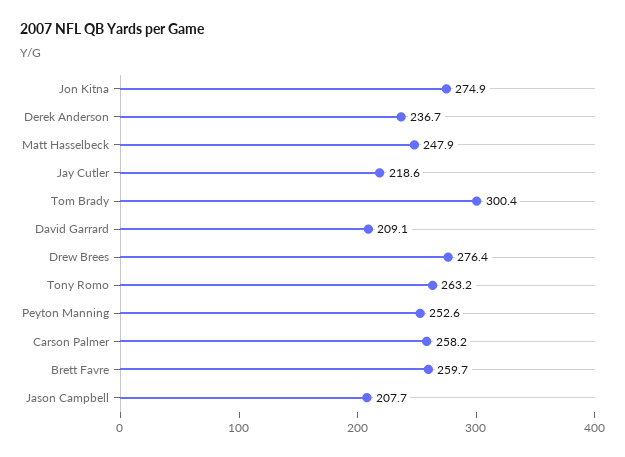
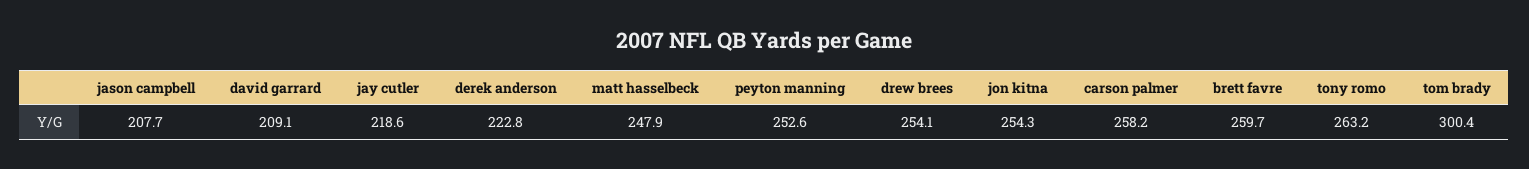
  {
-   "Jon Kitna": 274.9,
+   "Jon Kitna": 254.3,
-   "Derek Anderson": 236.7,
+   "Derek Anderson": 222.8,
    "Matt Hasselbeck": 247.9,
    "Jay Cutler": 218.6,
    "Tom Brady": 300.4,
    "David Garrard": 209.1,
-   "Drew Brees": 276.4,
+   "Drew Brees": 254.1,
    "Tony Romo": 263.2,
    "Peyton Manning": 252.6,
    "Carson Palmer": 258.2,
    "Brett Favre": 259.7,
    "Jason Campbell": 207.7
  }

